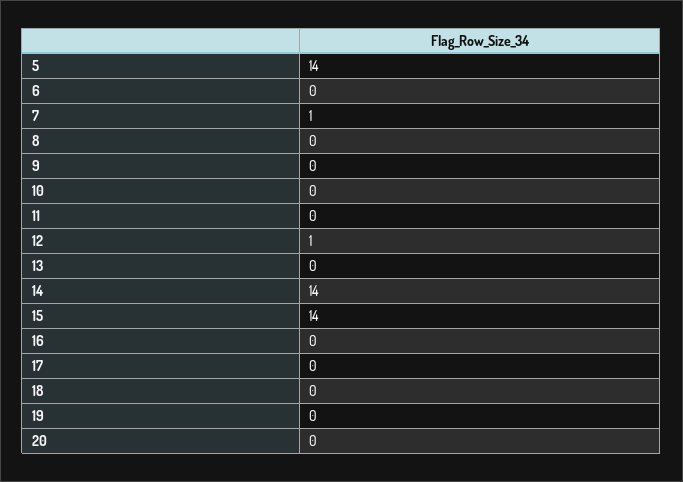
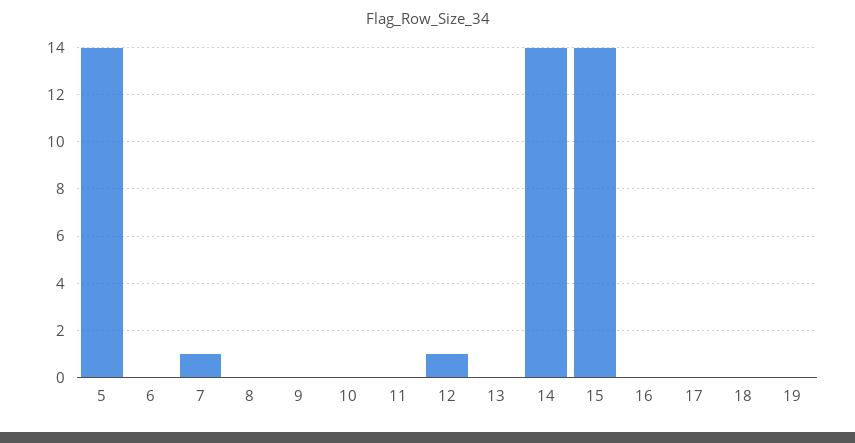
  {
    "5": 14,
    "6": 0,
    "7": 1,
    "8": 0,
    "9": 0,
    "10": 0,
    "11": 0,
    "12": 1,
    "13": 0,
    "14": 14,
    "15": 14,
    "16": 0,
    "17": 0,
    "18": 0,
-   "19": 0,
+   "19": 0
-   "20": 0
  }

